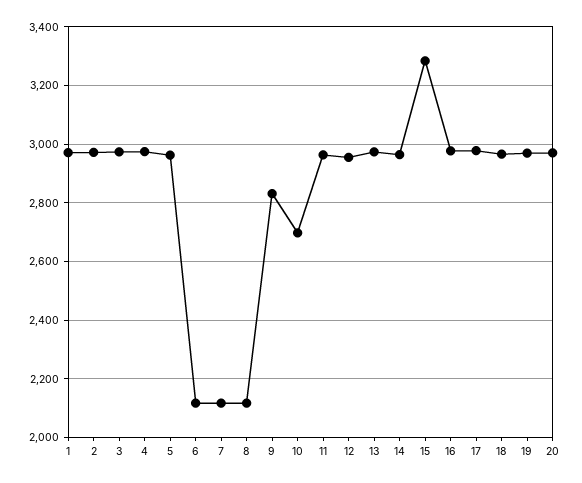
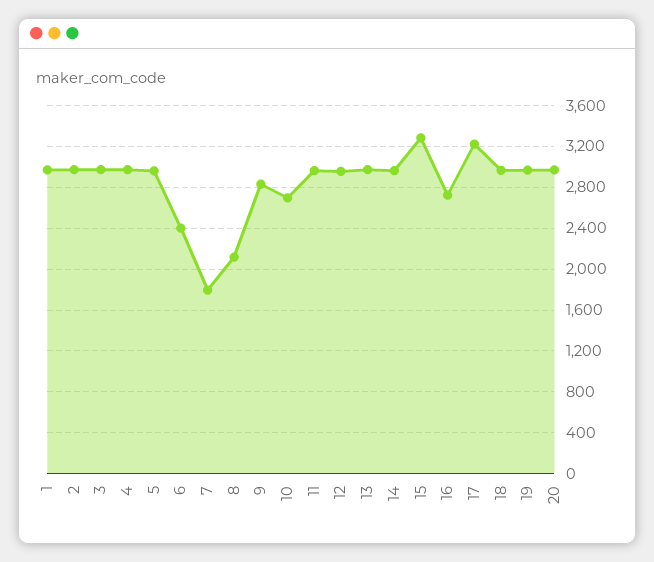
  {
    "1": 2975,
    "2": 2975,
    "3": 2975,
    "4": 2975,
    "5": 2950,
-   "6": 2125,
+   "6": 2400,
-   "7": 2125,
+   "7": 1800,
    "8": 2125,
    "9": 2825,
    "10": 2700,
    "11": 2975,
    "12": 2950,
    "13": 2975,
    "14": 2975,
    "15": 3275,
-   "16": 2975,
+   "16": 2700,
-   "17": 2975,
+   "17": 3200,
    "18": 2975,
    "19": 2975,
    "20": 2975
  }

